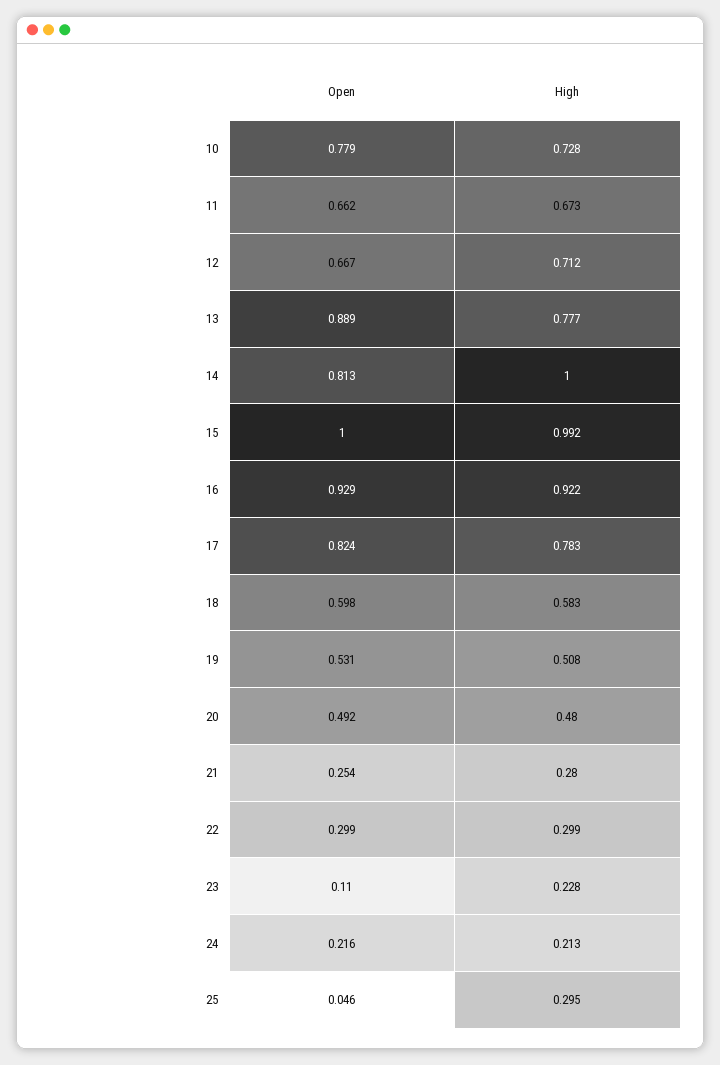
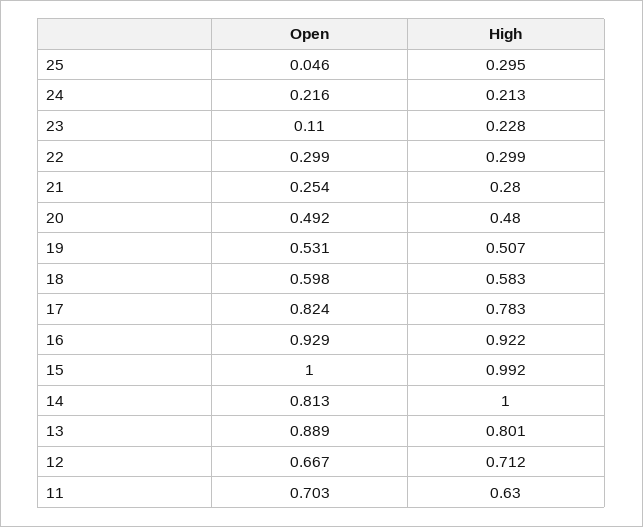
  {
    "Open": {
-     "10": 0.779,
-     "11": 0.662,
+     "11": 0.703,
      "12": 0.667,
      "13": 0.889,
      "14": 0.813,
      "15": 1,
      "16": 0.929,
      "17": 0.824,
      "18": 0.598,
      "19": 0.531,
      "20": 0.492,
      "21": 0.254,
      "22": 0.299,
      "23": 0.11,
      "24": 0.216,
      "25": 0.046
    },
    "High": {
-     "10": 0.728,
-     "11": 0.673,
+     "11": 0.63,
      "12": 0.712,
-     "13": 0.777,
+     "13": 0.801,
      "14": 1,
      "15": 0.992,
      "16": 0.922,
      "17": 0.783,
      "18": 0.583,
-     "19": 0.508,
+     "19": 0.507,
      "20": 0.48,
      "21": 0.28,
      "22": 0.299,
      "23": 0.228,
      "24": 0.213,
      "25": 0.295
    }
  }

